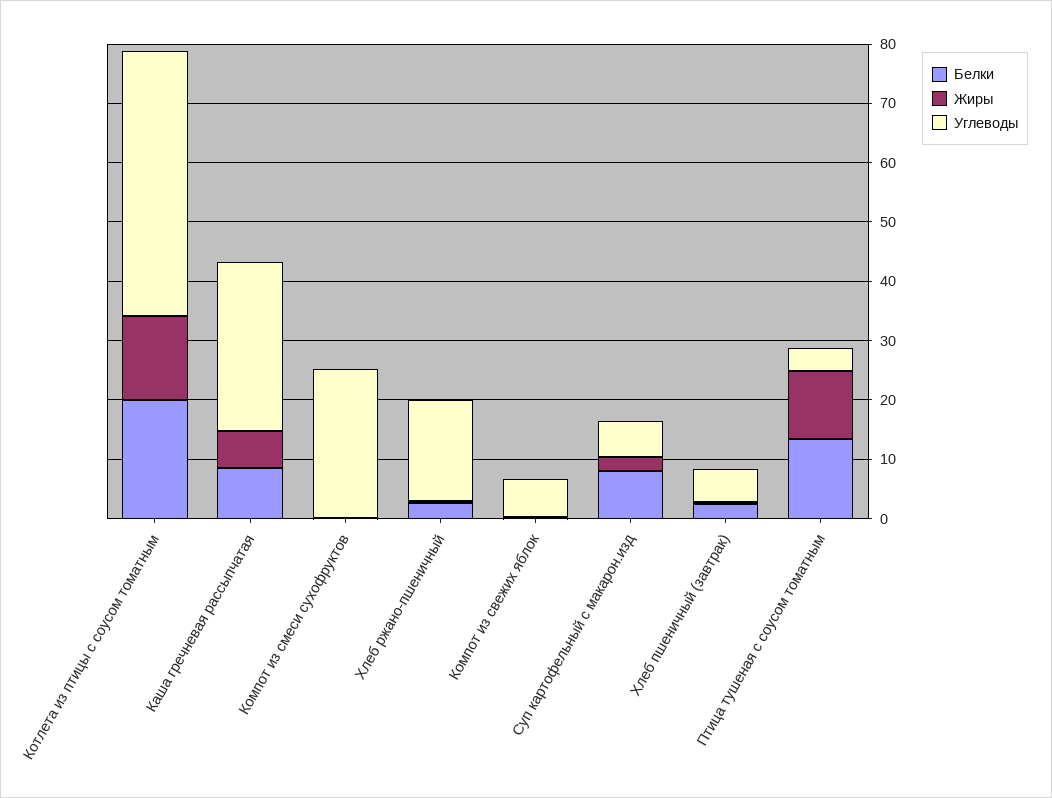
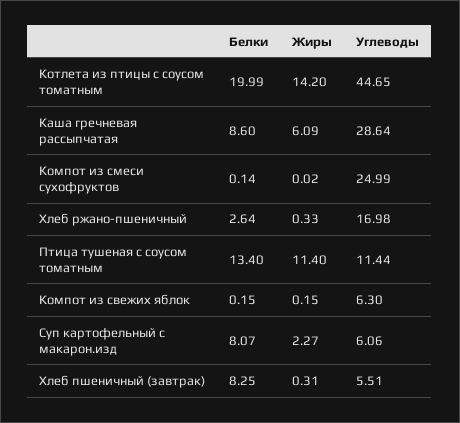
  {
    "Белки": {
      "Котлета из птицы с соусом томатным": 19.99,
      "Каша гречневая рассыпчатая": 8.6,
      "Компот из смеси сухофруктов": 0.14,
      "Хлеб ржано-пшеничный": 2.64,
      "Компот из свежих яблок": 0.15,
      "Суп картофельный с макарон.изд": 8.07,
-     "Хлеб пшеничный (завтрак)": 2,
+     "Хлеб пшеничный (завтрак)": 8.25,
      "Птица тушеная с соусом томатным": 13.4
    },
    "Жиры": {
      "Котлета из птицы с соусом томатным": 14.2,
      "Каша гречневая рассыпчатая": 6.09,
      "Компот из смеси сухофруктов": 0.02,
      "Хлеб ржано-пшеничный": 0.33,
      "Компот из свежих яблок": 0.15,
      "Суп картофельный с макарон.изд": 2.27,
      "Хлеб пшеничный (завтрак)": 0.31,
      "Птица тушеная с соусом томатным": 11.4
    },
    "Углеводы": {
      "Котлета из птицы с соусом томатным": 44.65,
      "Каша гречневая рассыпчатая": 28.64,
      "Компот из смеси сухофруктов": 24.99,
      "Хлеб ржано-пшеничный": 16.98,
      "Компот из свежих яблок": 6.3,
      "Суп картофельный с макарон.изд": 6.06,
      "Хлеб пшеничный (завтрак)": 5.51,
-     "Птица тушеная с соусом томатным": 4
+     "Птица тушеная с соусом томатным": 11.44
    }
  }

